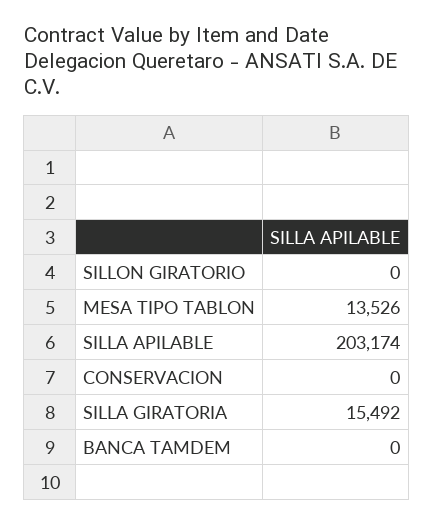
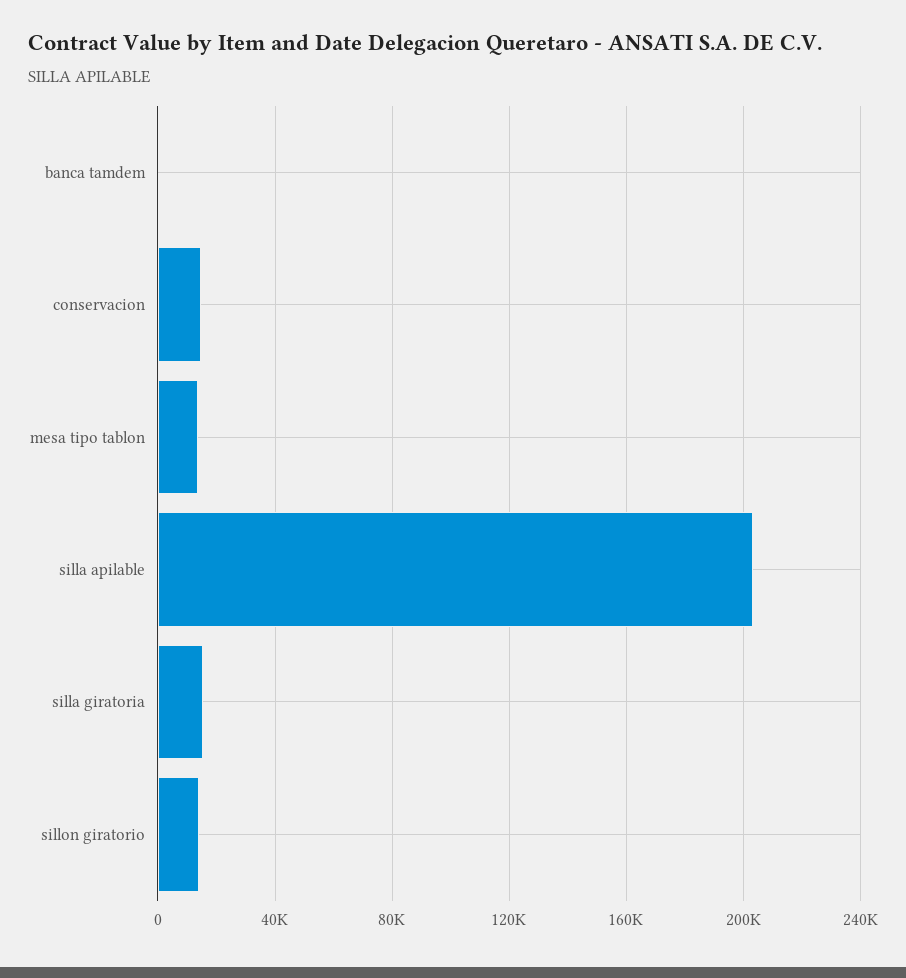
  {
-   "SILLON GIRATORIO": 0,
+   "SILLON GIRATORIO": 15000,
    "MESA TIPO TABLON": 13526,
    "SILLA APILABLE": 203174,
-   "CONSERVACION": 0,
+   "CONSERVACION": 15000,
    "SILLA GIRATORIA": 15492,
    "BANCA TAMDEM": 0
  }

